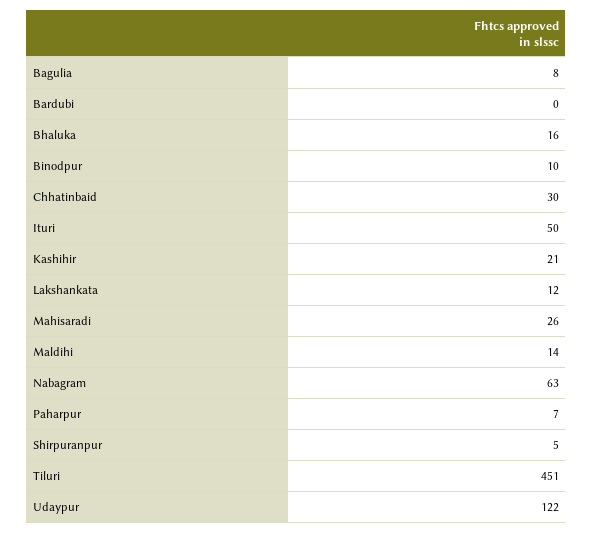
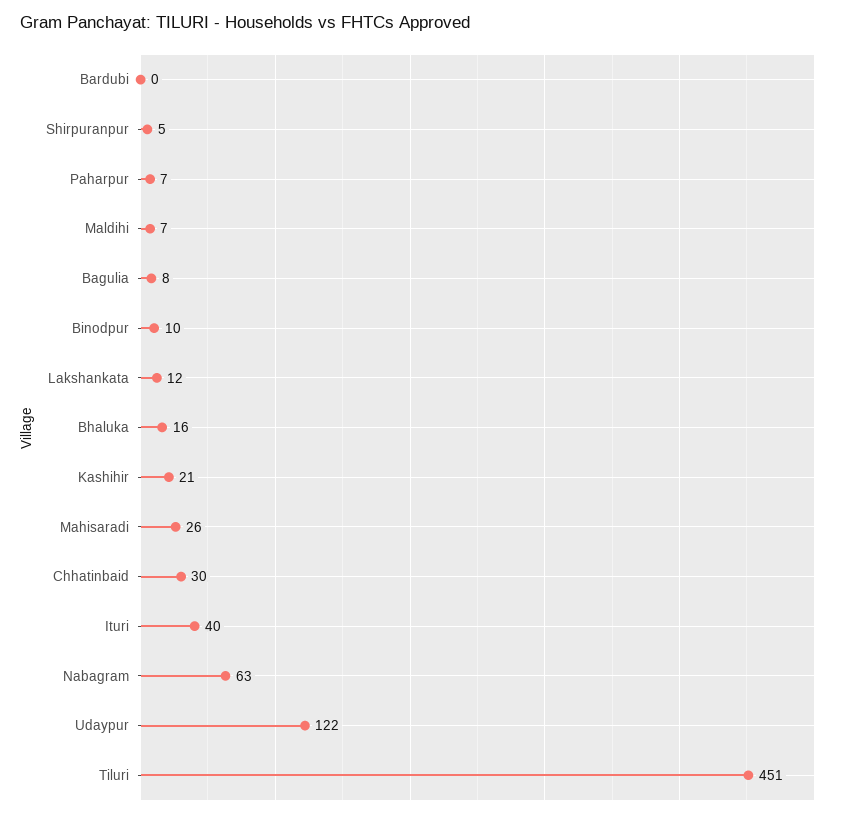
  {
    "Bagulia": 8,
    "Bardubi": 0,
    "Bhaluka": 16,
    "Binodpur": 10,
    "Chhatinbaid": 30,
-   "Ituri": 50,
+   "Ituri": 40,
    "Kashihir": 21,
    "Lakshankata": 12,
    "Mahisaradi": 26,
-   "Maldihi": 14,
+   "Maldihi": 7,
    "Nabagram": 63,
    "Paharpur": 7,
    "Shirpuranpur": 5,
    "Tiluri": 451,
    "Udaypur": 122
  }

